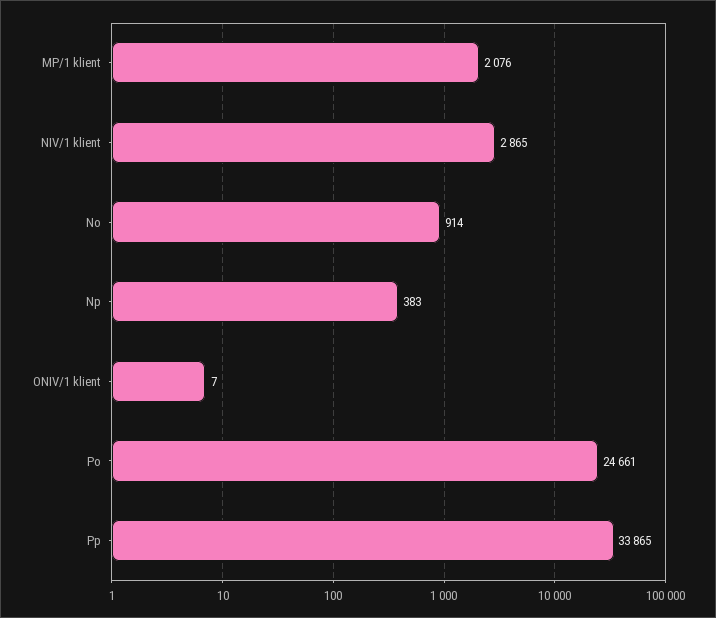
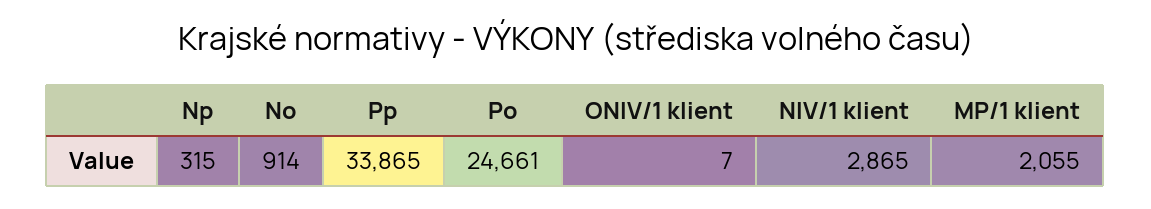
  {
-   "MP/1 klient": 2076,
+   "MP/1 klient": 2055,
    "NIV/1 klient": 2865,
    "No": 914,
-   "Np": 383,
+   "Np": 315,
    "ONIV/1 klient": 7,
    "Po": 24661,
    "Pp": 33865
  }

